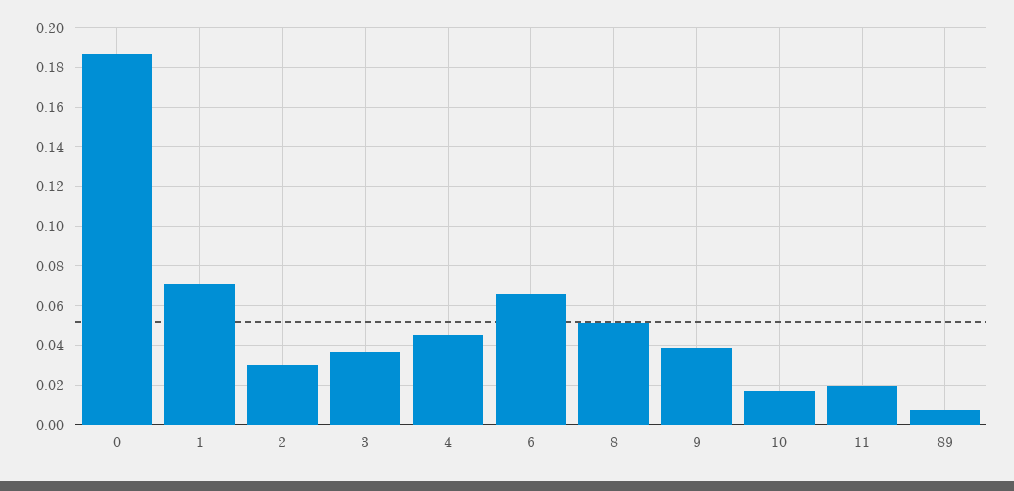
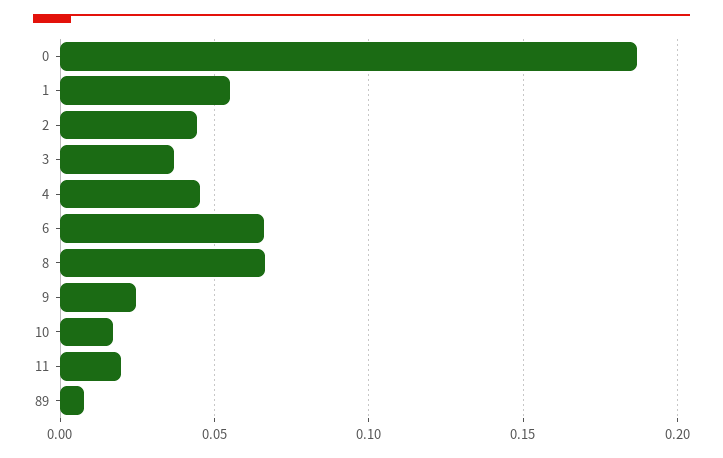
  {
    "0": 0.185,
-   "1": 0.07,
+   "1": 0.055,
-   "2": 0.03,
+   "2": 0.045,
    "3": 0.035,
    "4": 0.045,
    "6": 0.065,
-   "8": 0.05,
+   "8": 0.065,
-   "9": 0.04,
+   "9": 0.025,
    "10": 0.015,
    "11": 0.02,
    "89": 0.01
  }

